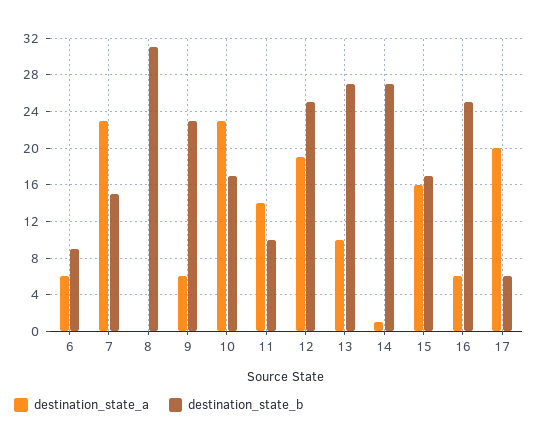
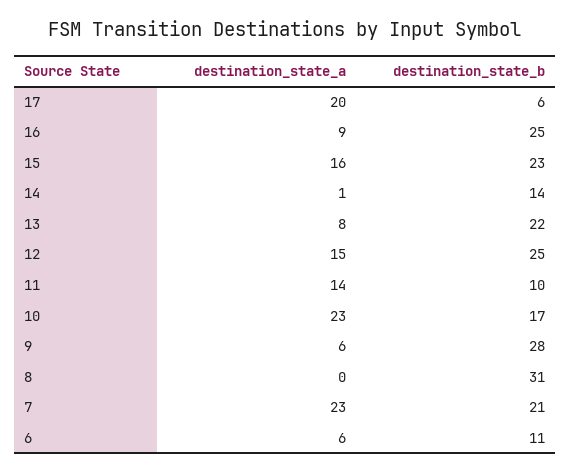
  {
    "destination_state_a": {
      "6": 6,
      "7": 23,
      "8": 0,
      "9": 6,
      "10": 23,
      "11": 14,
-     "12": 19,
+     "12": 15,
-     "13": 10,
+     "13": 8,
      "14": 1,
      "15": 16,
-     "16": 6,
+     "16": 9,
      "17": 20
    },
    "destination_state_b": {
-     "6": 9,
+     "6": 11,
-     "7": 15,
+     "7": 21,
      "8": 31,
-     "9": 23,
+     "9": 28,
      "10": 17,
      "11": 10,
      "12": 25,
-     "13": 27,
+     "13": 22,
-     "14": 27,
+     "14": 14,
-     "15": 17,
+     "15": 23,
      "16": 25,
      "17": 6
    }
  }

